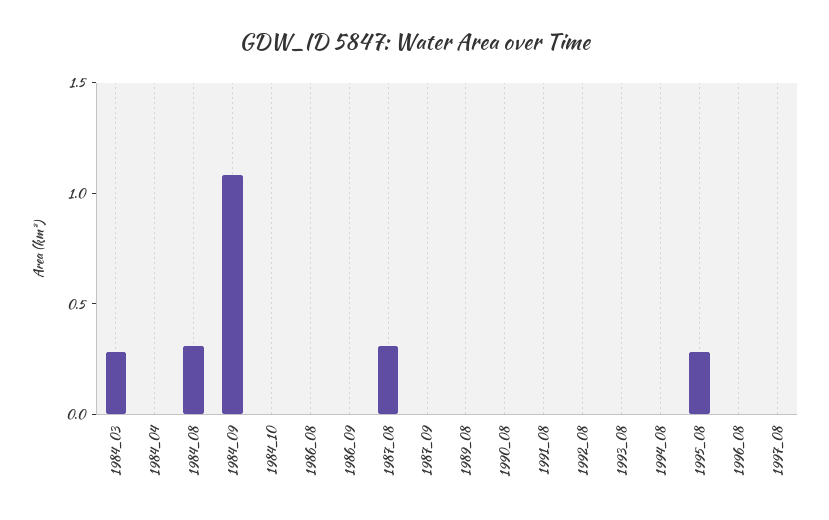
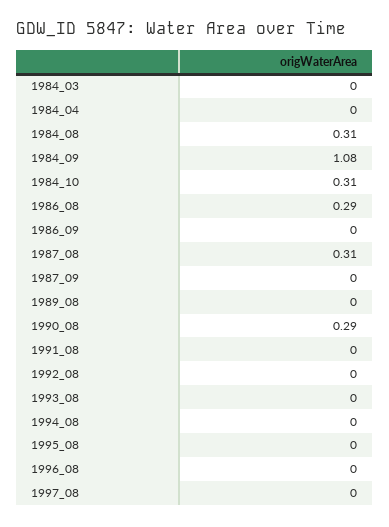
  {
-   "1984_03": 0.3,
+   "1984_03": 0,
    "1984_04": 0,
    "1984_08": 0.31,
    "1984_09": 1.08,
-   "1984_10": 0,
+   "1984_10": 0.31,
-   "1986_08": 0,
+   "1986_08": 0.29,
    "1986_09": 0,
    "1987_08": 0.31,
    "1987_09": 0,
    "1989_08": 0,
-   "1990_08": 0,
+   "1990_08": 0.29,
    "1991_08": 0,
    "1992_08": 0,
    "1993_08": 0,
    "1994_08": 0,
-   "1995_08": 0.3,
+   "1995_08": 0,
    "1996_08": 0,
    "1997_08": 0
  }

